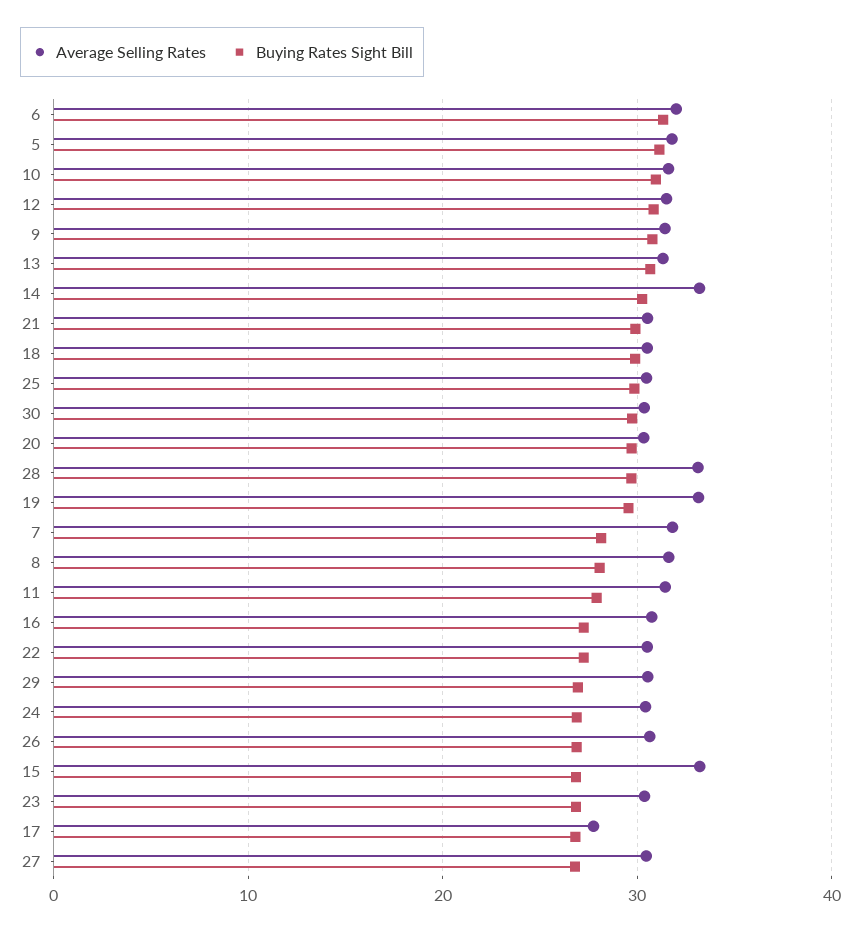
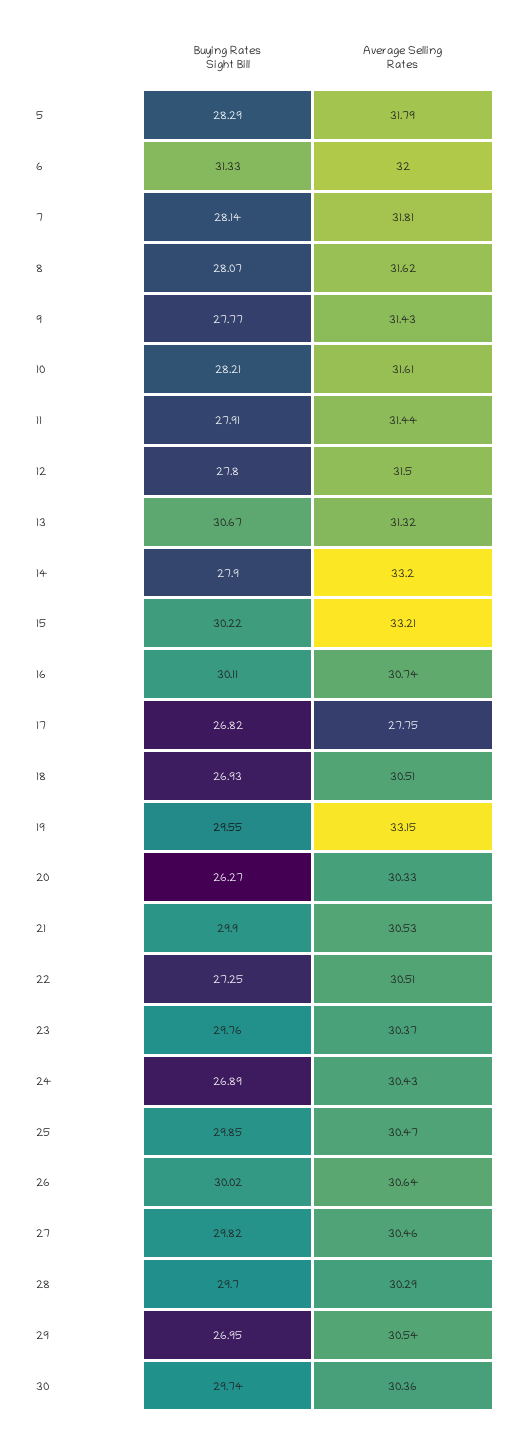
  {
    "Average Selling Rates": {
      "6": 32,
      "5": 31.79,
      "10": 31.61,
      "12": 31.5,
      "9": 31.43,
      "13": 31.32,
      "14": 33.2,
      "21": 30.53,
      "18": 30.51,
      "25": 30.47,
      "30": 30.36,
      "20": 30.33,
-     "28": 33,
+     "28": 30.29,
      "19": 33.15,
      "7": 31.81,
      "8": 31.62,
      "11": 31.44,
      "16": 30.74,
      "22": 30.51,
      "29": 30.54,
      "24": 30.43,
      "26": 30.64,
      "15": 33.21,
      "23": 30.37,
      "17": 27.75,
      "27": 30.46
    },
    "Buying Rates Sight Bill": {
      "6": 31.33,
-     "5": 31,
+     "5": 28.29,
-     "10": 31,
+     "10": 28.21,
-     "12": 31,
+     "12": 27.8,
-     "9": 31,
+     "9": 27.77,
      "13": 30.67,
-     "14": 30,
+     "14": 27.9,
      "21": 29.9,
-     "18": 30,
+     "18": 26.93,
      "25": 29.85,
      "30": 29.74,
-     "20": 30,
+     "20": 26.27,
      "28": 29.7,
      "19": 29.55,
      "7": 28.14,
      "8": 28.07,
      "11": 27.91,
-     "16": 27,
+     "16": 30.11,
      "22": 27.25,
      "29": 26.95,
      "24": 26.89,
-     "26": 27,
+     "26": 30.02,
-     "15": 27,
+     "15": 30.22,
-     "23": 27,
+     "23": 29.76,
      "17": 26.82,
-     "27": 27
+     "27": 29.82
    }
  }

